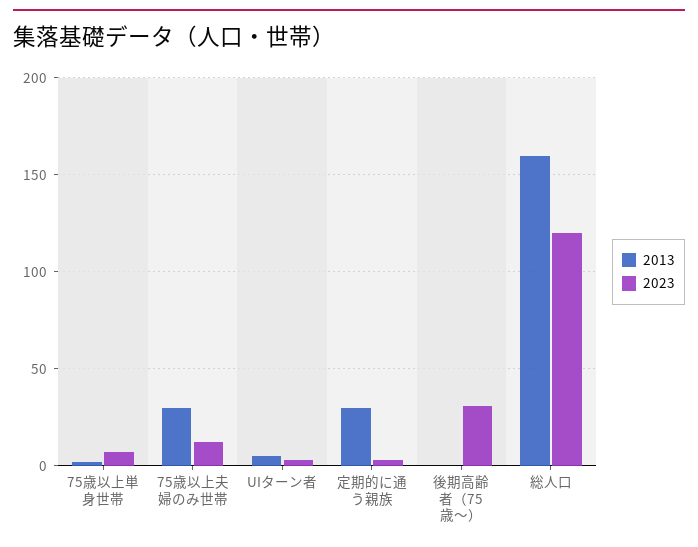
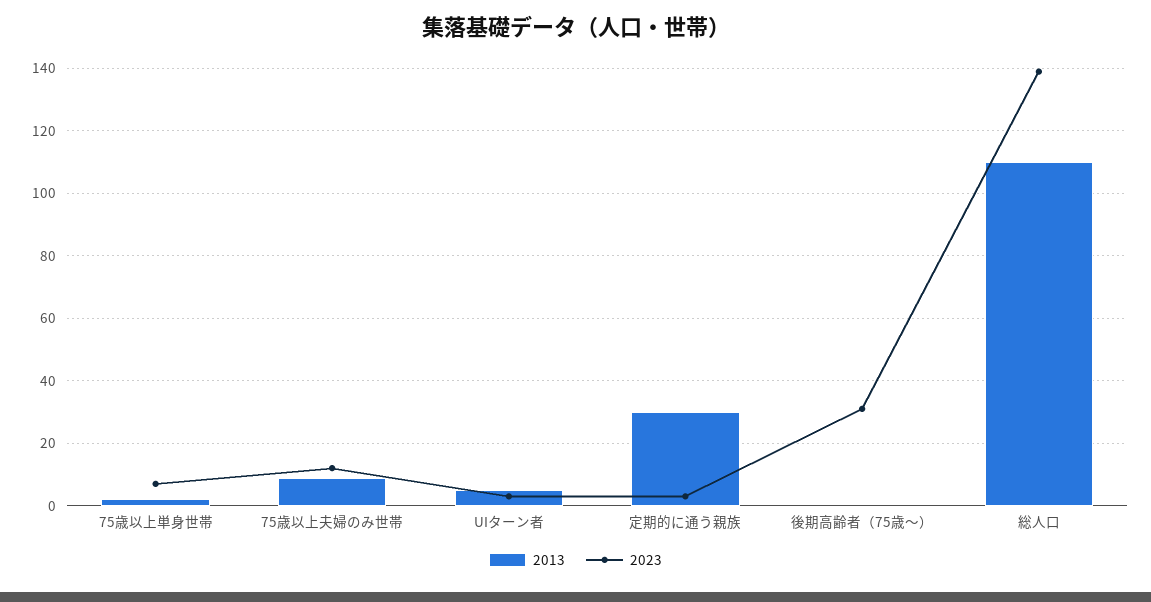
  {
    "2013": {
      "75歳以上単身世帯": 0,
-     "75歳以上夫婦のみ世帯": 30,
+     "75歳以上夫婦のみ世帯": 10,
      "UIターン者": 5,
      "定期的に通う親族": 30,
      "後期高齢者（75歳〜）": 0,
-     "総人口": 160
+     "総人口": 110
    },
    "2023": {
      "75歳以上単身世帯": 5,
      "75歳以上夫婦のみ世帯": 10,
      "UIターン者": 5,
      "定期的に通う親族": 5,
      "後期高齢者（75歳〜）": 30,
-     "総人口": 120
+     "総人口": 140
    }
  }

